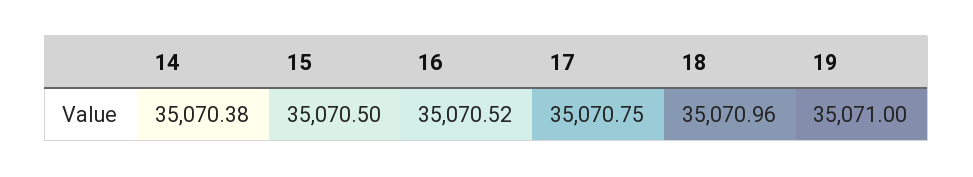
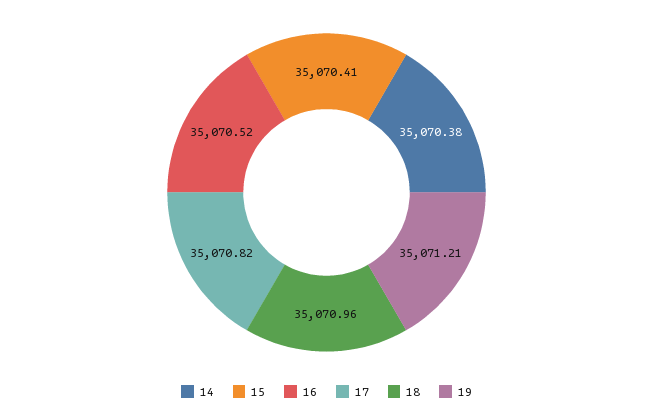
  {
    "14": 35070.38,
-   "15": 35070.5,
+   "15": 35070.41,
    "16": 35070.52,
-   "17": 35070.75,
+   "17": 35070.82,
    "18": 35070.96,
-   "19": 35071
+   "19": 35071.21
  }

